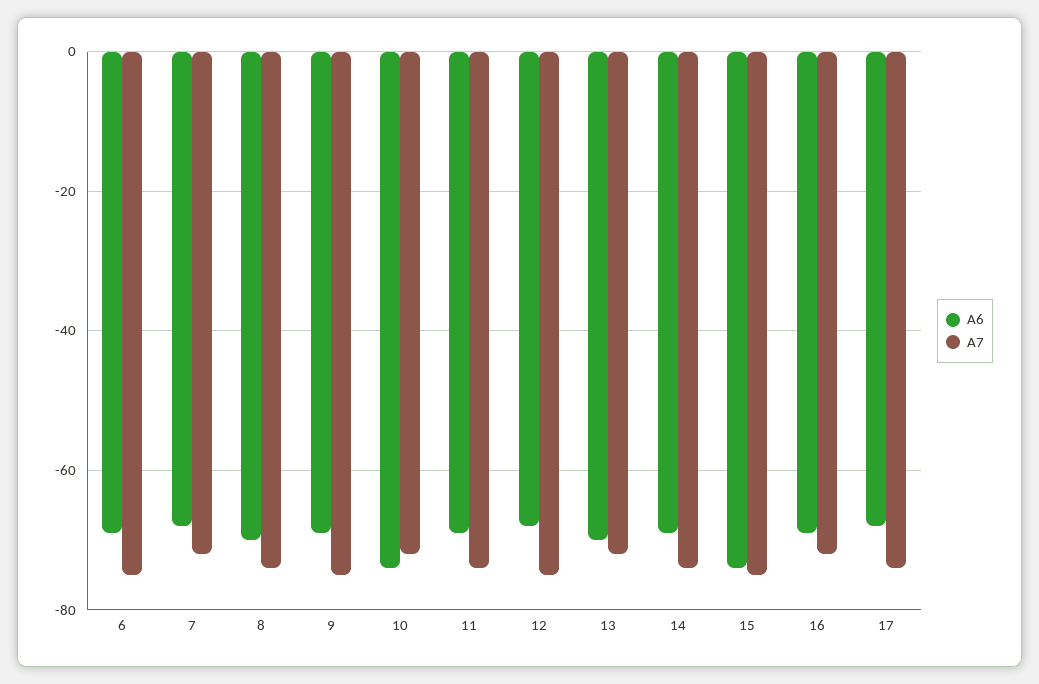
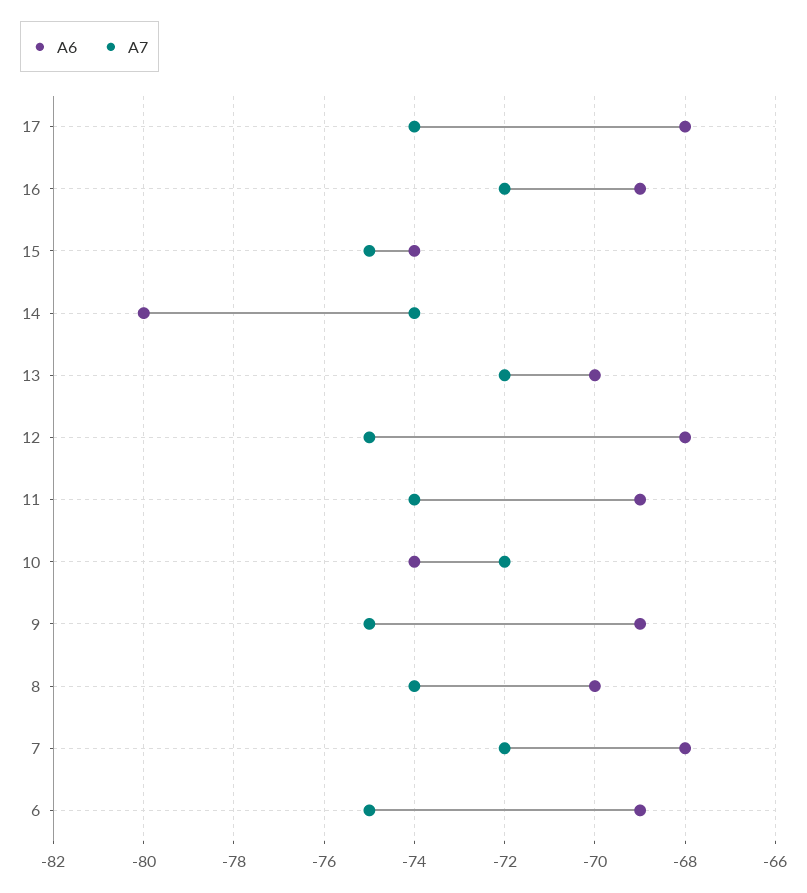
  {
    "A6": {
      "6": -69,
      "7": -68,
      "8": -70,
      "9": -69,
      "10": -74,
      "11": -69,
      "12": -68,
      "13": -70,
-     "14": -70,
+     "14": -80,
      "15": -74,
      "16": -69,
      "17": -68
    },
    "A7": {
      "6": -75,
      "7": -72,
      "8": -74,
      "9": -75,
      "10": -72,
      "11": -74,
      "12": -75,
      "13": -72,
      "14": -74,
      "15": -75,
      "16": -72,
      "17": -74
    }
  }

